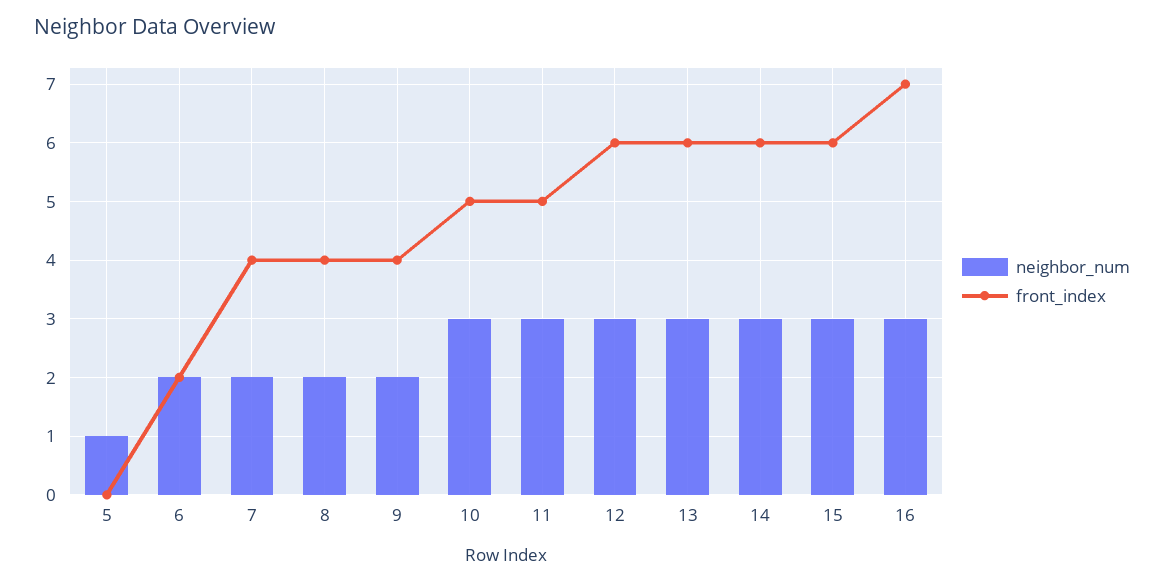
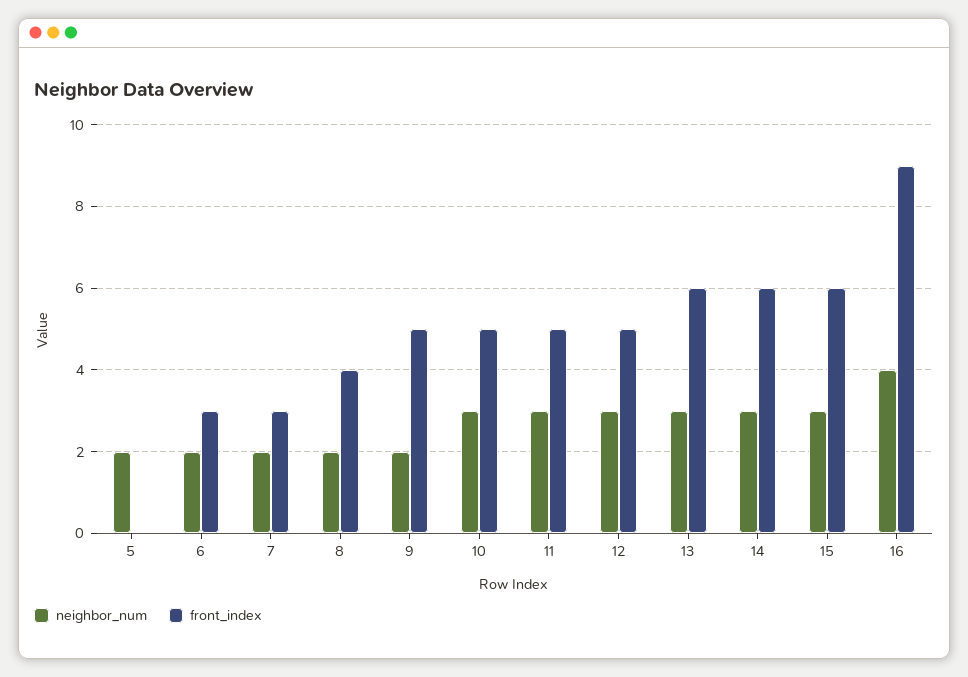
  {
    "neighbor_num": {
-     "5": 1,
+     "5": 2,
      "6": 2,
      "7": 2,
      "8": 2,
      "9": 2,
      "10": 3,
      "11": 3,
      "12": 3,
      "13": 3,
      "14": 3,
      "15": 3,
-     "16": 3
+     "16": 4
    },
    "front_index": {
      "5": 0,
-     "6": 2,
+     "6": 3,
-     "7": 4,
+     "7": 3,
      "8": 4,
-     "9": 4,
+     "9": 5,
      "10": 5,
      "11": 5,
-     "12": 6,
+     "12": 5,
      "13": 6,
      "14": 6,
      "15": 6,
-     "16": 7
+     "16": 9
    }
  }

